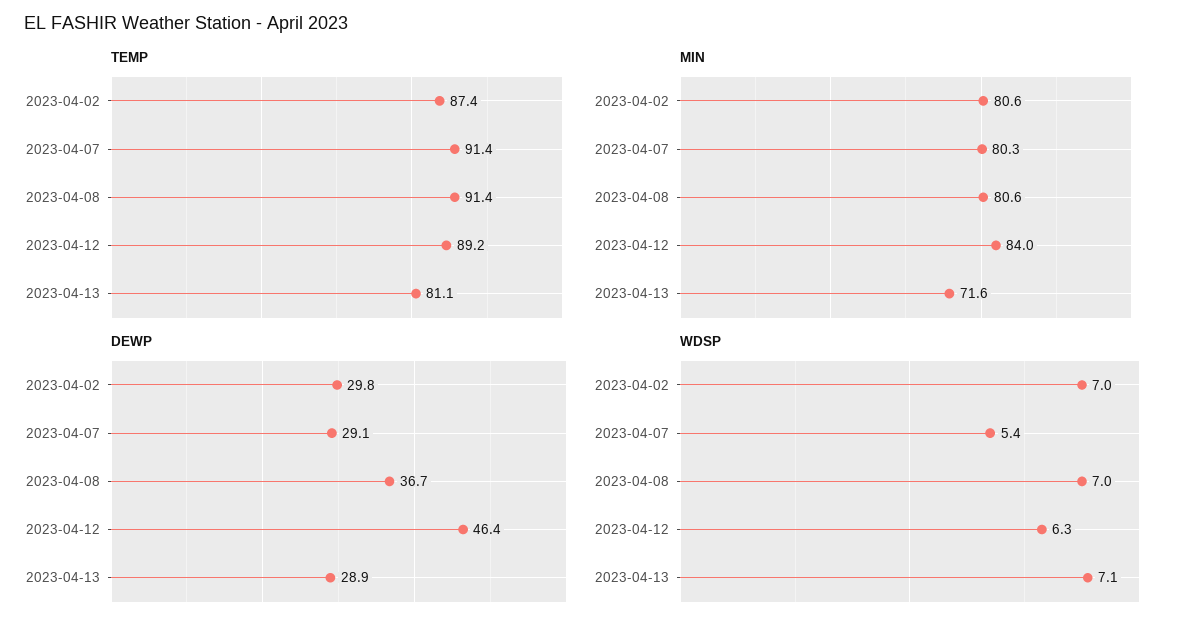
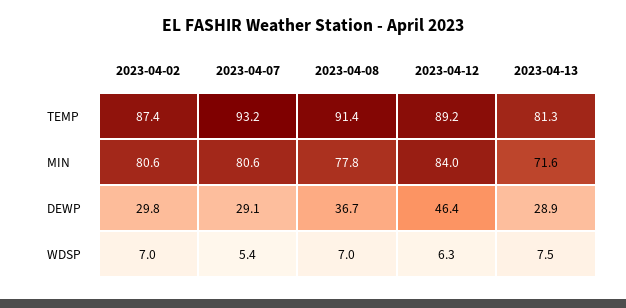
  {
    "TEMP": {
      "2023-04-02": 87.4,
-     "2023-04-07": 91.4,
+     "2023-04-07": 93.2,
      "2023-04-08": 91.4,
      "2023-04-12": 89.2,
-     "2023-04-13": 81.1
+     "2023-04-13": 81.3
    },
    "MIN": {
      "2023-04-02": 80.6,
-     "2023-04-07": 80.3,
+     "2023-04-07": 80.6,
-     "2023-04-08": 80.6,
+     "2023-04-08": 77.8,
      "2023-04-12": 84,
      "2023-04-13": 71.6
    },
    "DEWP": {
      "2023-04-02": 29.8,
      "2023-04-07": 29.1,
      "2023-04-08": 36.7,
      "2023-04-12": 46.4,
      "2023-04-13": 28.9
    },
    "WDSP": {
      "2023-04-02": 7,
      "2023-04-07": 5.4,
      "2023-04-08": 7,
      "2023-04-12": 6.3,
-     "2023-04-13": 7.1
+     "2023-04-13": 7.5
    }
  }

